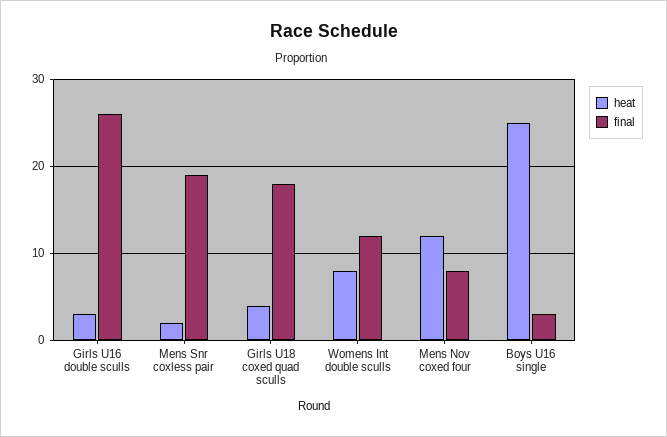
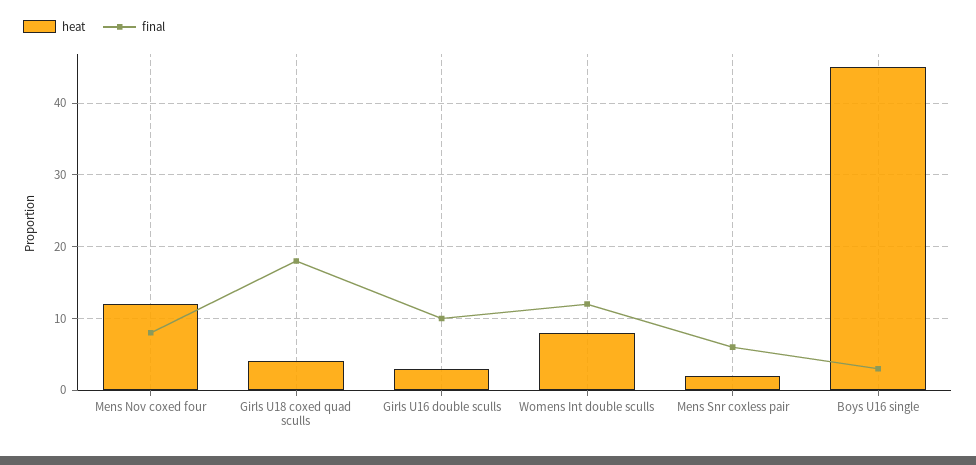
  {
    "heat": {
      "Girls U16 double sculls": 3,
      "Mens Snr coxless pair": 2,
      "Girls U18 coxed quad sculls": 4,
      "Womens Int double sculls": 8,
      "Mens Nov coxed four": 12,
-     "Boys U16 single": 25
+     "Boys U16 single": 45
    },
    "final": {
-     "Girls U16 double sculls": 26,
+     "Girls U16 double sculls": 10,
-     "Mens Snr coxless pair": 19,
+     "Mens Snr coxless pair": 6,
      "Girls U18 coxed quad sculls": 18,
      "Womens Int double sculls": 12,
      "Mens Nov coxed four": 8,
      "Boys U16 single": 3
    }
  }

